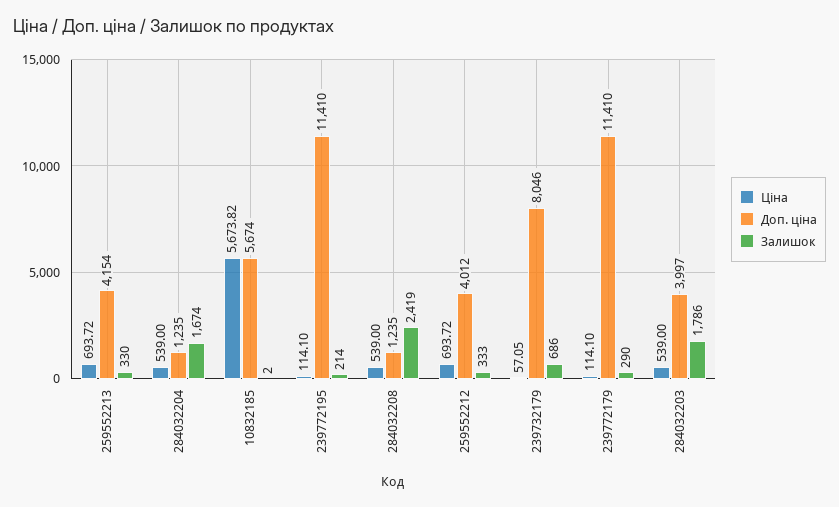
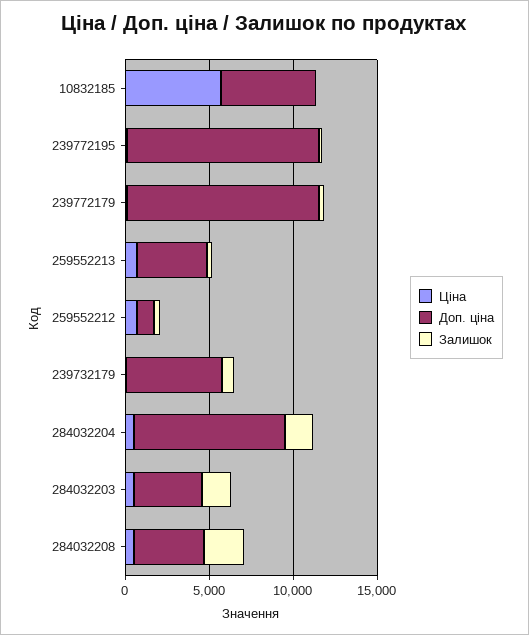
  {
    "Ціна": {
      "259552213": 693.72,
      "284032204": 539,
      "10832185": 5673.82,
      "239772195": 114.1,
      "284032208": 539,
      "259552212": 693.72,
      "239732179": 57.05,
      "239772179": 114.1,
      "284032203": 539
    },
    "Доп. ціна": {
      "259552213": 4154,
-     "284032204": 1235,
+     "284032204": 9000,
      "10832185": 5674,
      "239772195": 11410,
-     "284032208": 1235,
+     "284032208": 4000,
-     "259552212": 4012,
+     "259552212": 1000,
-     "239732179": 8046,
+     "239732179": 6000,
      "239772179": 11410,
      "284032203": 3997
    },
    "Залишок": {
      "259552213": 330,
      "284032204": 1674,
      "10832185": 2,
      "239772195": 214,
      "284032208": 2419,
      "259552212": 333,
      "239732179": 686,
      "239772179": 290,
      "284032203": 1786
    }
  }

